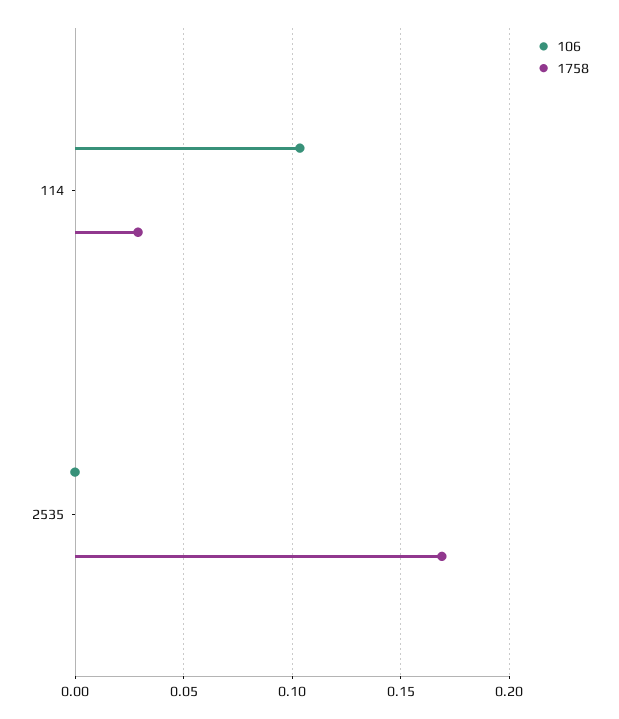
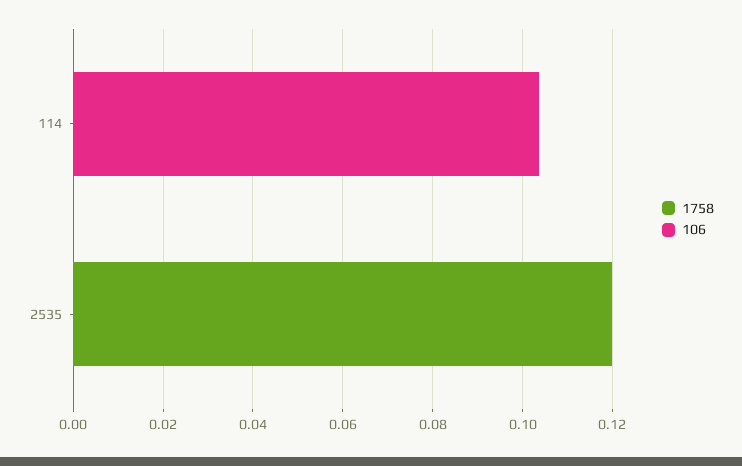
  {
    "106": {
      "114": 0.105,
      "2535": 0
    },
    "1758": {
-     "114": 0.03,
+     "114": 0,
-     "2535": 0.17
+     "2535": 0.12
    }
  }

